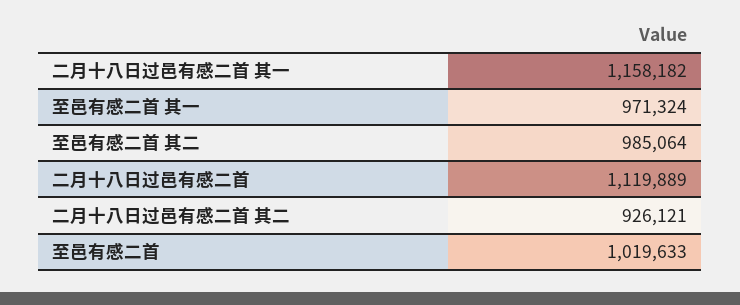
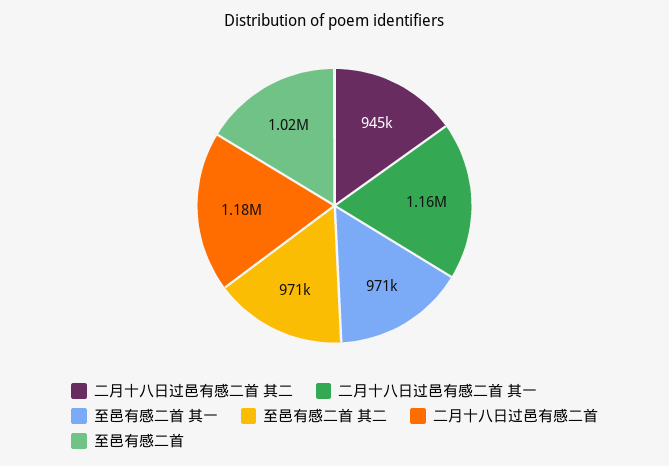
  {
    "二月十八日过邑有感二首 其一": 1158182,
    "至邑有感二首 其一": 971324,
-   "至邑有感二首 其二": 985064,
+   "至邑有感二首 其二": 971000,
-   "二月十八日过邑有感二首": 1119889,
+   "二月十八日过邑有感二首": 1180000,
-   "二月十八日过邑有感二首 其二": 926121,
+   "二月十八日过邑有感二首 其二": 945000,
    "至邑有感二首": 1019633
  }

